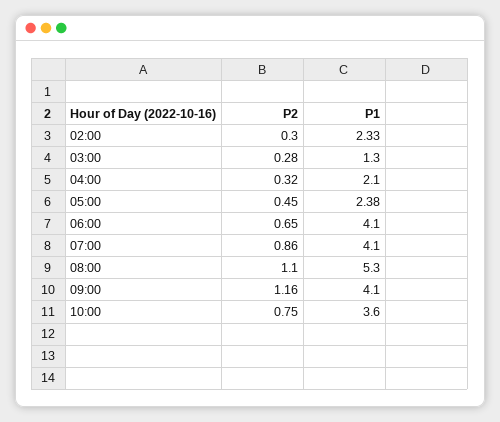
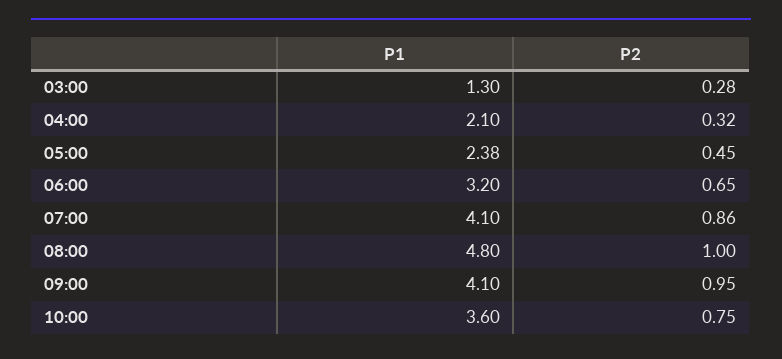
  {
    "P2": {
-     "02:00": 0.3,
      "03:00": 0.28,
      "04:00": 0.32,
      "05:00": 0.45,
      "06:00": 0.65,
      "07:00": 0.86,
-     "08:00": 1.1,
+     "08:00": 1,
-     "09:00": 1.16,
+     "09:00": 0.95,
      "10:00": 0.75
    },
    "P1": {
-     "02:00": 2.33,
      "03:00": 1.3,
      "04:00": 2.1,
      "05:00": 2.38,
-     "06:00": 4.1,
+     "06:00": 3.2,
      "07:00": 4.1,
-     "08:00": 5.3,
+     "08:00": 4.8,
      "09:00": 4.1,
      "10:00": 3.6
    }
  }

